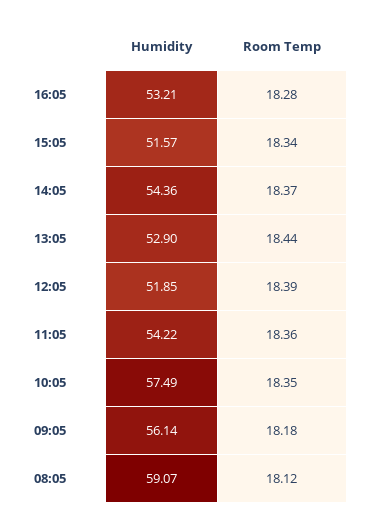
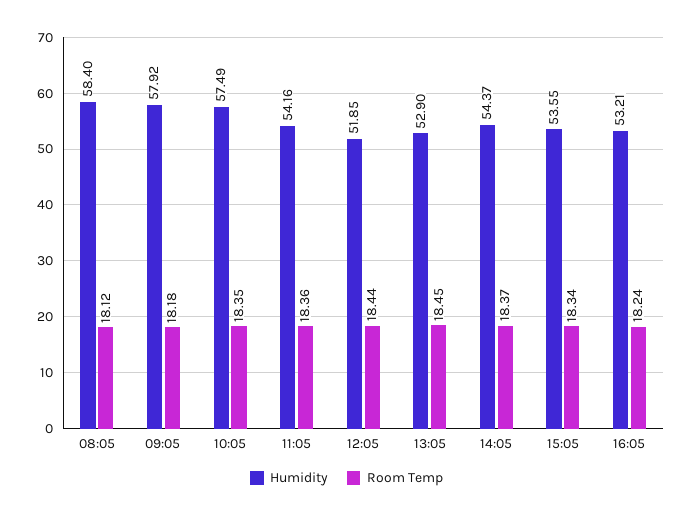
  {
    "Humidity": {
      "16:05": 53.21,
-     "15:05": 51.57,
+     "15:05": 53.55,
-     "14:05": 54.36,
+     "14:05": 54.37,
      "13:05": 52.9,
      "12:05": 51.85,
-     "11:05": 54.22,
+     "11:05": 54.16,
      "10:05": 57.49,
-     "09:05": 56.14,
+     "09:05": 57.92,
-     "08:05": 59.07
+     "08:05": 58.4
    },
    "Room Temp": {
-     "16:05": 18.28,
+     "16:05": 18.24,
      "15:05": 18.34,
      "14:05": 18.37,
-     "13:05": 18.44,
+     "13:05": 18.45,
-     "12:05": 18.39,
+     "12:05": 18.44,
      "11:05": 18.36,
      "10:05": 18.35,
      "09:05": 18.18,
      "08:05": 18.12
    }
  }

